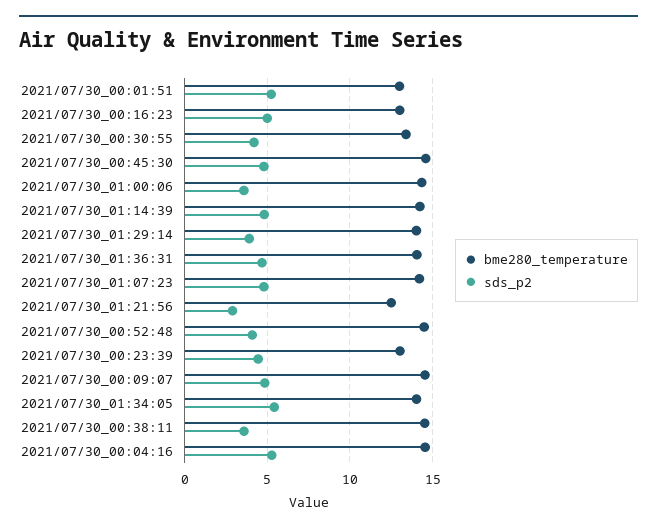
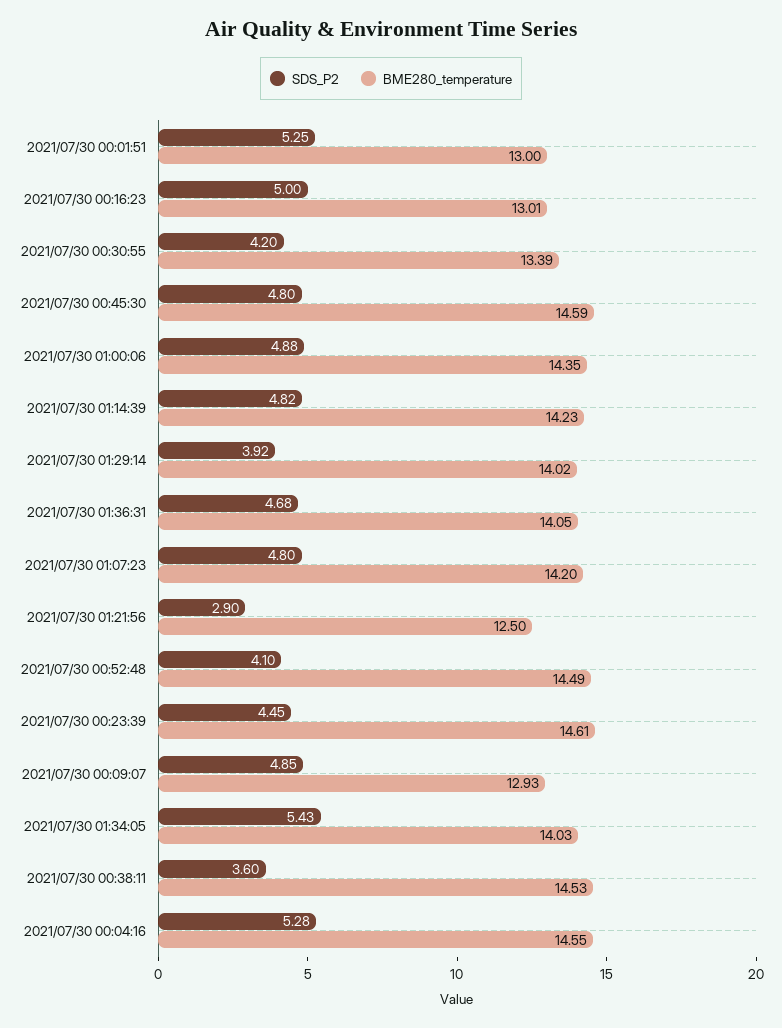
  {
    "bme280_temperature": {
      "2021/07/30_00:01:51": 13,
      "2021/07/30_00:16:23": 13.01,
      "2021/07/30_00:30:55": 13.39,
      "2021/07/30_00:45:30": 14.59,
      "2021/07/30_01:00:06": 14.35,
      "2021/07/30_01:14:39": 14.23,
      "2021/07/30_01:29:14": 14.02,
      "2021/07/30_01:36:31": 14.05,
      "2021/07/30_01:07:23": 14.2,
      "2021/07/30_01:21:56": 12.5,
      "2021/07/30_00:52:48": 14.49,
-     "2021/07/30_00:23:39": 13,
+     "2021/07/30_00:23:39": 14.61,
-     "2021/07/30_00:09:07": 14.5,
+     "2021/07/30_00:09:07": 12.93,
      "2021/07/30_01:34:05": 14.03,
      "2021/07/30_00:38:11": 14.53,
      "2021/07/30_00:04:16": 14.55
    },
    "sds_p2": {
      "2021/07/30_00:01:51": 5.25,
      "2021/07/30_00:16:23": 5,
      "2021/07/30_00:30:55": 4.2,
      "2021/07/30_00:45:30": 4.8,
-     "2021/07/30_01:00:06": 3.5,
+     "2021/07/30_01:00:06": 4.88,
      "2021/07/30_01:14:39": 4.82,
      "2021/07/30_01:29:14": 3.92,
      "2021/07/30_01:36:31": 4.68,
      "2021/07/30_01:07:23": 4.8,
      "2021/07/30_01:21:56": 2.9,
      "2021/07/30_00:52:48": 4.1,
      "2021/07/30_00:23:39": 4.45,
      "2021/07/30_00:09:07": 4.85,
      "2021/07/30_01:34:05": 5.43,
      "2021/07/30_00:38:11": 3.6,
      "2021/07/30_00:04:16": 5.28
    }
  }

